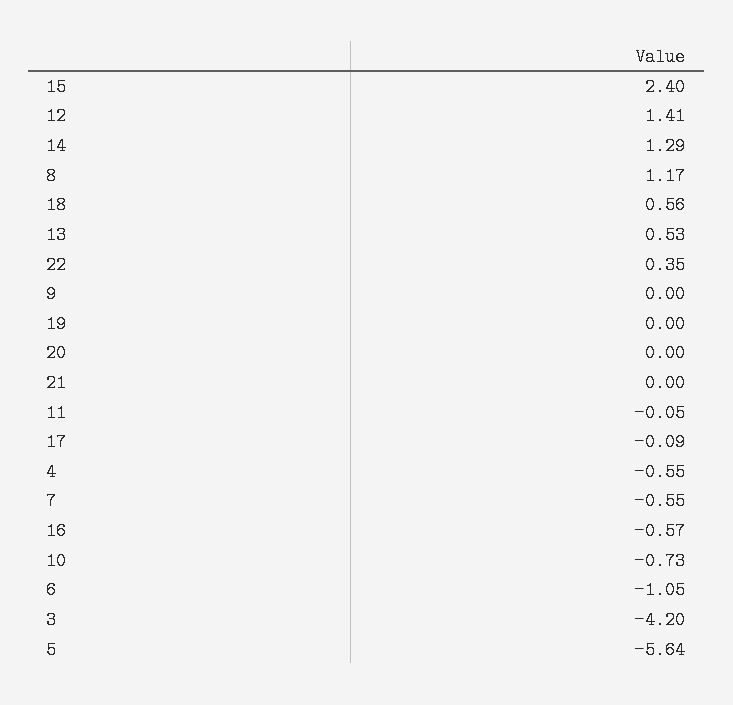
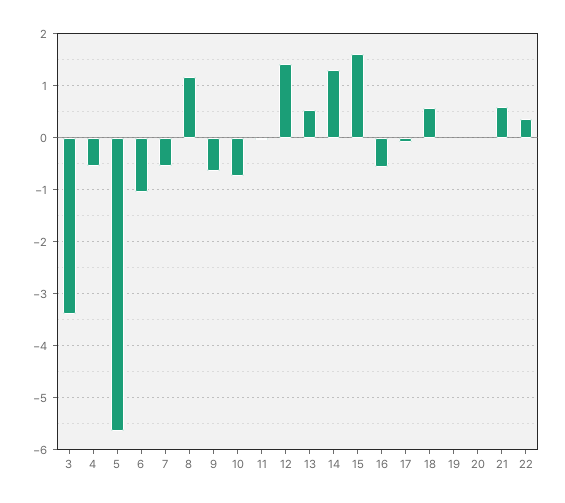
  {
-   "15": 2.4,
+   "15": 1.6,
    "12": 1.41,
    "14": 1.29,
    "8": 1.17,
    "18": 0.56,
    "13": 0.53,
    "22": 0.35,
-   "9": 0,
+   "9": -0.6,
    "19": 0,
    "20": 0,
-   "21": 0,
+   "21": 0.6,
    "11": -0.05,
    "17": -0.09,
    "4": -0.55,
    "7": -0.55,
    "16": -0.57,
    "10": -0.73,
    "6": -1.05,
-   "3": -4.2,
+   "3": -3.4,
    "5": -5.64
  }

